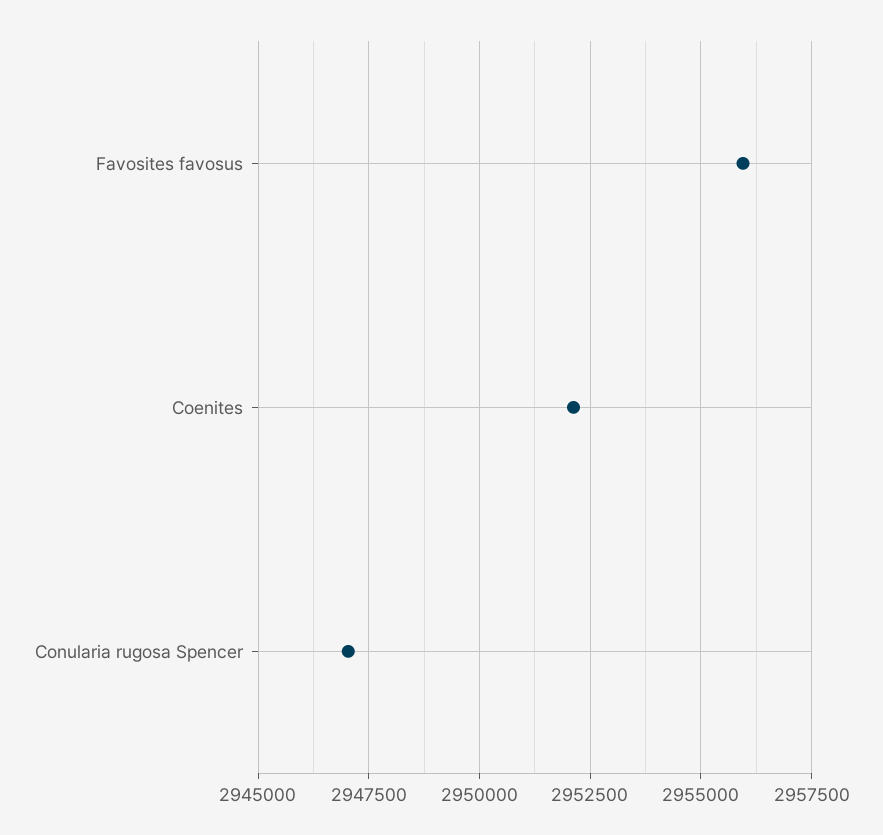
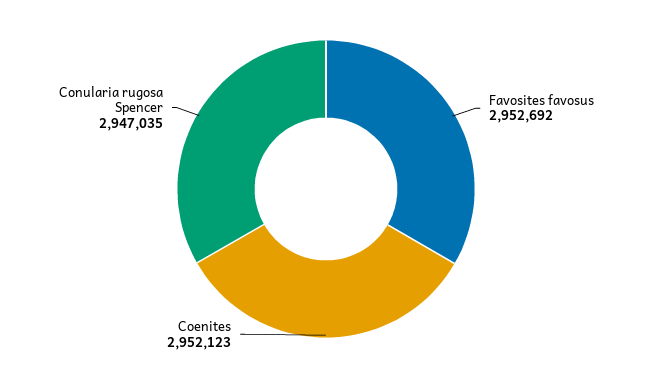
  {
-   "Favosites favosus": 2956000,
+   "Favosites favosus": 2952692,
    "Coenites": 2952123,
    "Conularia rugosa Spencer": 2947035
  }

